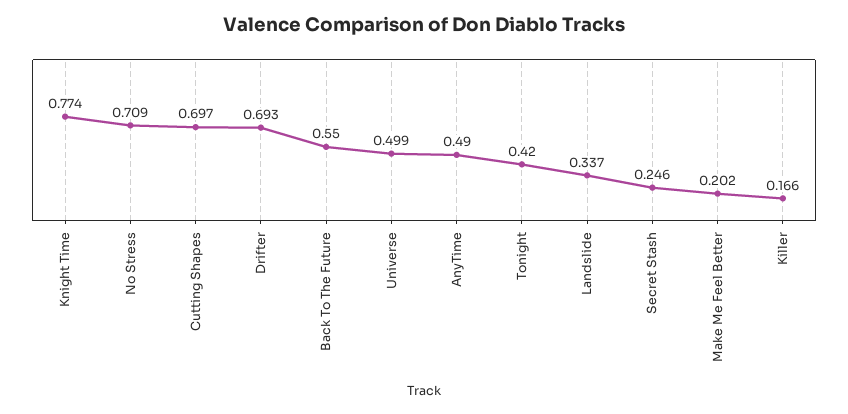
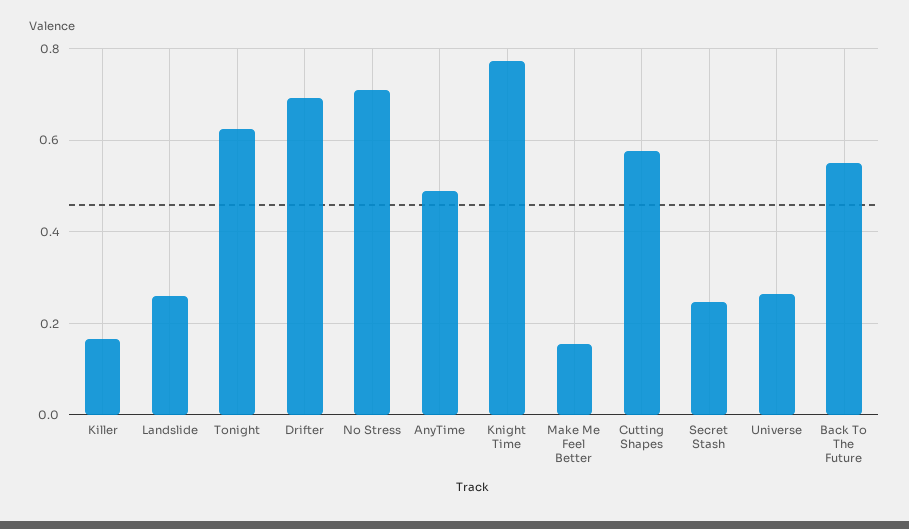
  {
    "Knight Time": 0.774,
    "No Stress": 0.709,
-   "Cutting Shapes": 0.697,
+   "Cutting Shapes": 0.58,
    "Drifter": 0.693,
    "Back To The Future": 0.55,
-   "Universe": 0.499,
+   "Universe": 0.26,
    "AnyTime": 0.49,
-   "Tonight": 0.42,
+   "Tonight": 0.62,
-   "Landslide": 0.337,
+   "Landslide": 0.26,
    "Secret Stash": 0.246,
-   "Make Me Feel Better": 0.202,
+   "Make Me Feel Better": 0.16,
    "Killer": 0.166
  }

